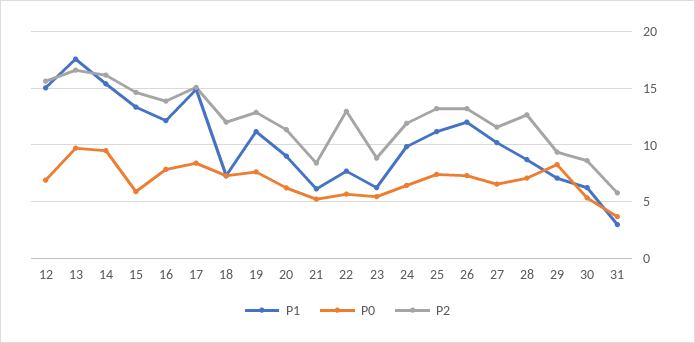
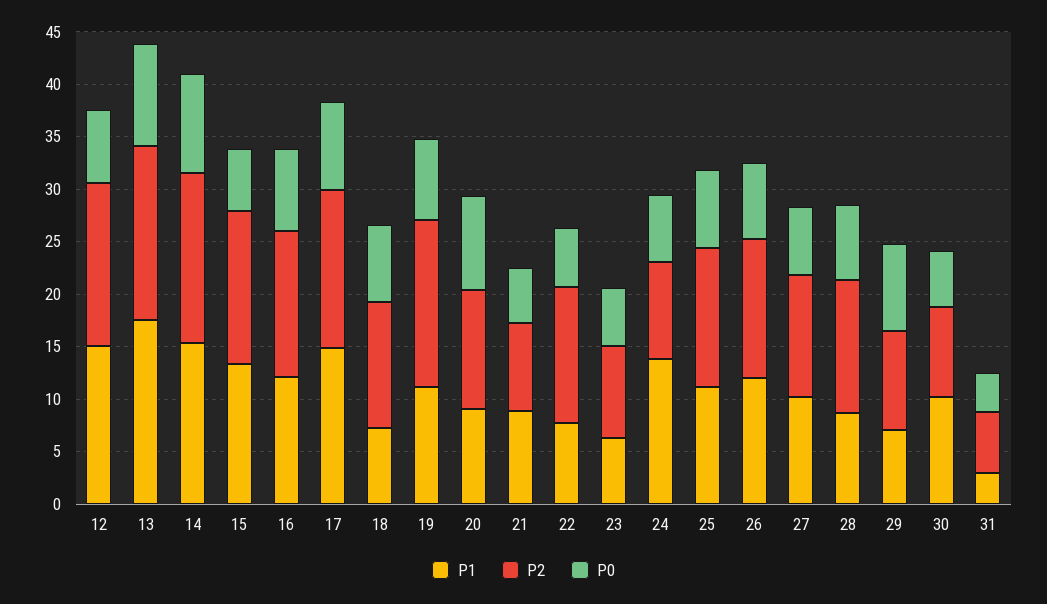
  {
    "P1": {
      "12": 15,
      "13": 18,
      "14": 15,
      "15": 13,
      "16": 12,
      "17": 15,
      "18": 7,
      "19": 11,
      "20": 9,
-     "21": 6,
+     "21": 9,
      "22": 8,
      "23": 6,
-     "24": 10,
+     "24": 14,
      "25": 11,
      "26": 12,
      "27": 10,
      "28": 9,
      "29": 7,
-     "30": 6,
+     "30": 10,
      "31": 3
    },
    "P0": {
      "12": 7,
      "13": 10,
      "14": 9,
      "15": 6,
      "16": 8,
      "17": 8,
      "18": 7,
      "19": 8,
-     "20": 6,
+     "20": 9,
      "21": 5,
      "22": 6,
      "23": 5,
      "24": 6,
      "25": 7,
      "26": 7,
      "27": 7,
      "28": 7,
      "29": 8,
      "30": 5,
      "31": 4
    },
    "P2": {
      "12": 16,
      "13": 17,
      "14": 16,
      "15": 15,
      "16": 14,
      "17": 15,
      "18": 12,
-     "19": 13,
+     "19": 16,
      "20": 11,
      "21": 8,
      "22": 13,
      "23": 9,
-     "24": 12,
+     "24": 9,
      "25": 13,
      "26": 13,
      "27": 12,
      "28": 13,
      "29": 9,
      "30": 9,
      "31": 6
    }
  }

